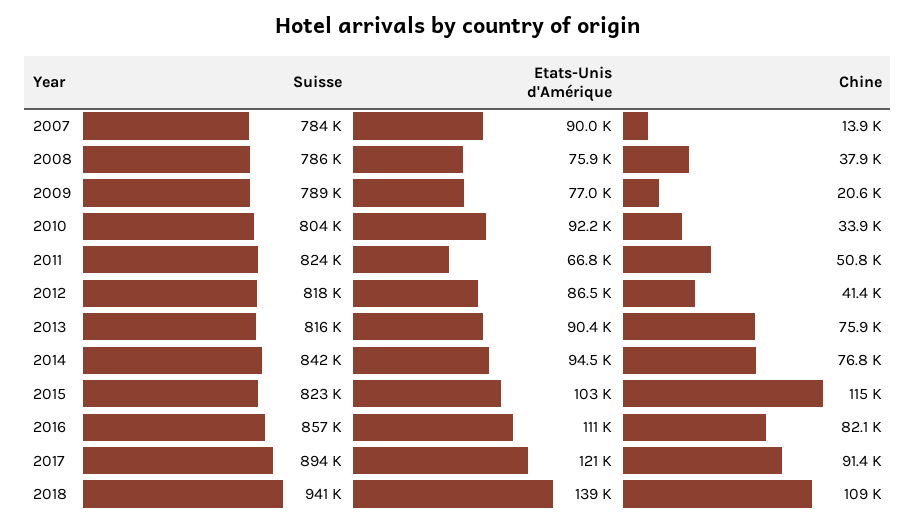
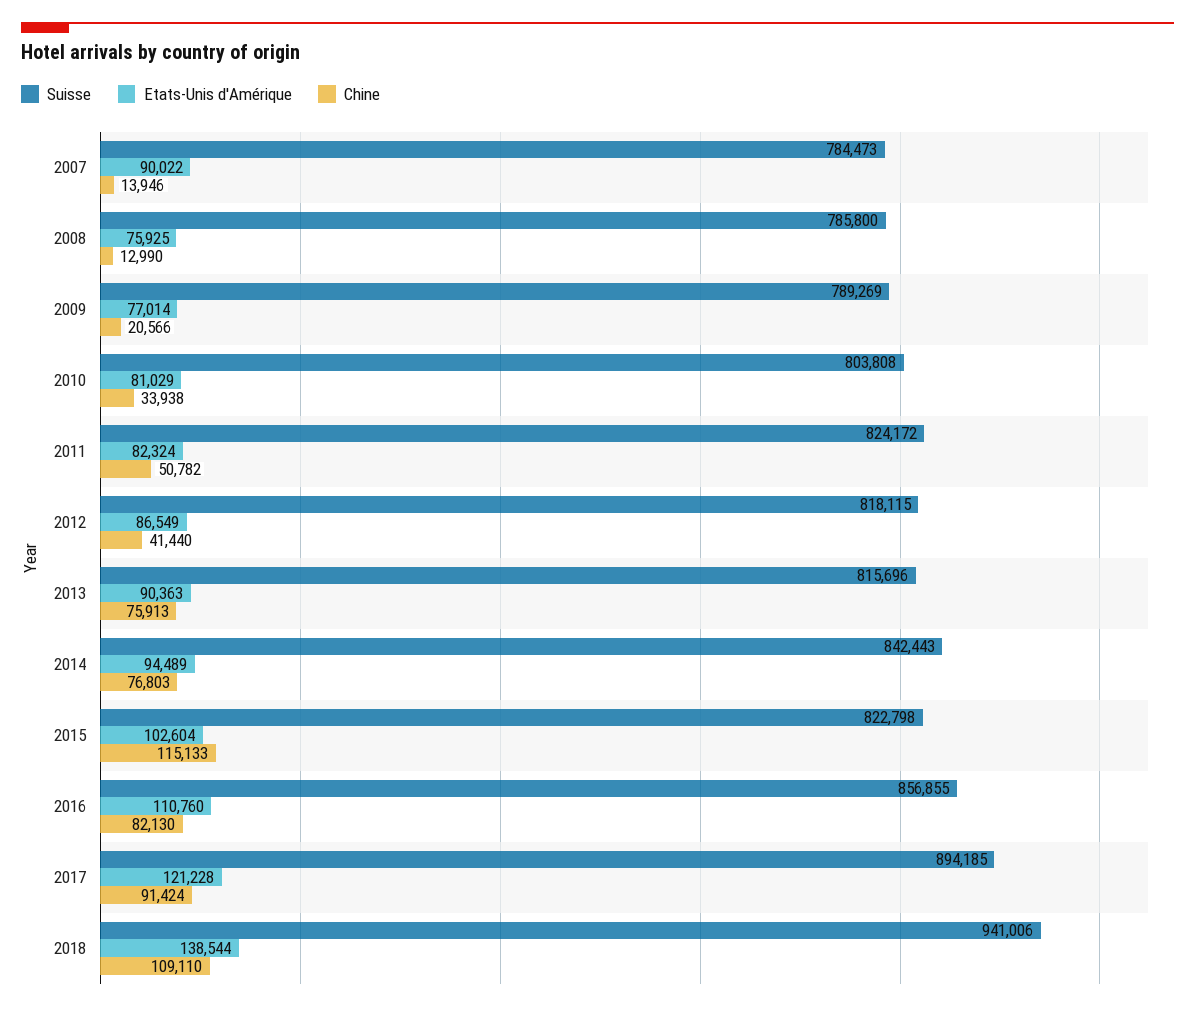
  {
    "Suisse": {
      "2007": 784473,
      "2008": 785800,
      "2009": 789269,
      "2010": 803808,
      "2011": 824172,
      "2012": 818115,
      "2013": 815696,
      "2014": 842443,
      "2015": 822798,
      "2016": 856855,
      "2017": 894185,
      "2018": 941006
    },
    "Etats-Unis d'Amérique": {
      "2007": 90022,
      "2008": 75925,
      "2009": 77014,
-     "2010": 92200,
+     "2010": 81029,
-     "2011": 66800,
+     "2011": 82324,
      "2012": 86549,
      "2013": 90363,
      "2014": 94489,
      "2015": 102604,
      "2016": 110760,
      "2017": 121228,
      "2018": 138544
    },
    "Chine": {
      "2007": 13946,
-     "2008": 37900,
+     "2008": 12990,
      "2009": 20566,
      "2010": 33938,
      "2011": 50782,
      "2012": 41440,
      "2013": 75913,
      "2014": 76803,
      "2015": 115133,
      "2016": 82130,
      "2017": 91424,
      "2018": 109110
    }
  }

